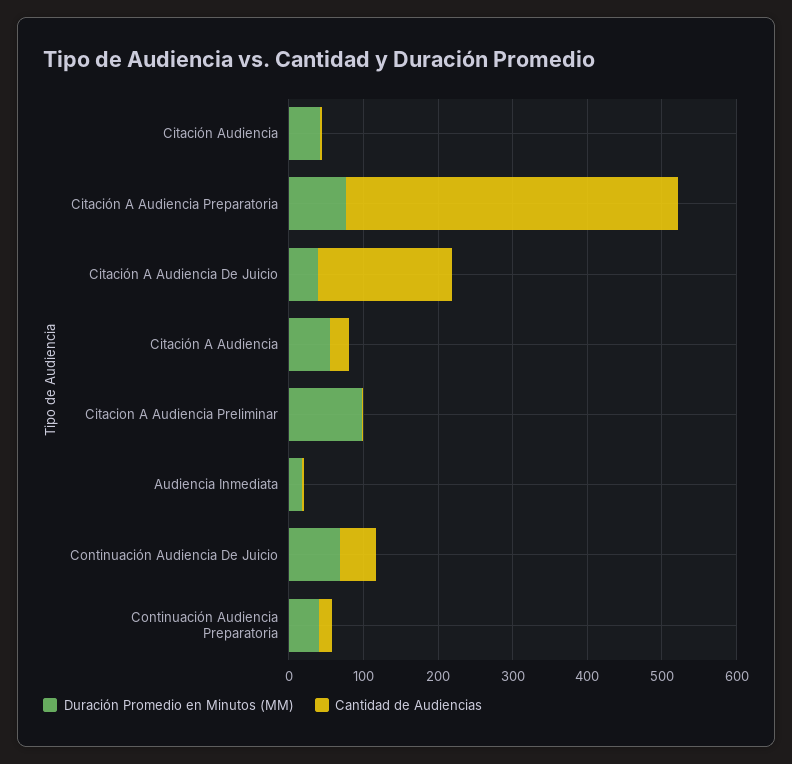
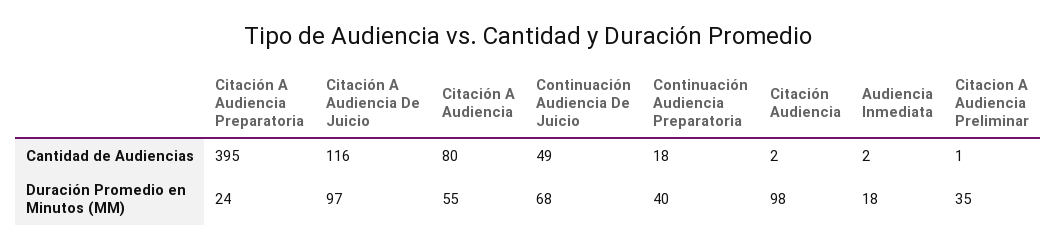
  {
    "Duración Promedio en Minutos (MM)": {
-     "Citación Audiencia": 40,
+     "Citación Audiencia": 98,
-     "Citación A Audiencia Preparatoria": 80,
+     "Citación A Audiencia Preparatoria": 24,
-     "Citación A Audiencia De Juicio": 40,
+     "Citación A Audiencia De Juicio": 97,
      "Citación A Audiencia": 55,
-     "Citacion A Audiencia Preliminar": 100,
+     "Citacion A Audiencia Preliminar": 35,
      "Audiencia Inmediata": 18,
      "Continuación Audiencia De Juicio": 68,
      "Continuación Audiencia Preparatoria": 40
    },
    "Cantidad de Audiencias": {
      "Citación Audiencia": 2,
-     "Citación A Audiencia Preparatoria": 440,
+     "Citación A Audiencia Preparatoria": 395,
-     "Citación A Audiencia De Juicio": 180,
+     "Citación A Audiencia De Juicio": 116,
-     "Citación A Audiencia": 20,
+     "Citación A Audiencia": 80,
      "Citacion A Audiencia Preliminar": 1,
      "Audiencia Inmediata": 2,
      "Continuación Audiencia De Juicio": 49,
      "Continuación Audiencia Preparatoria": 18
    }
  }

